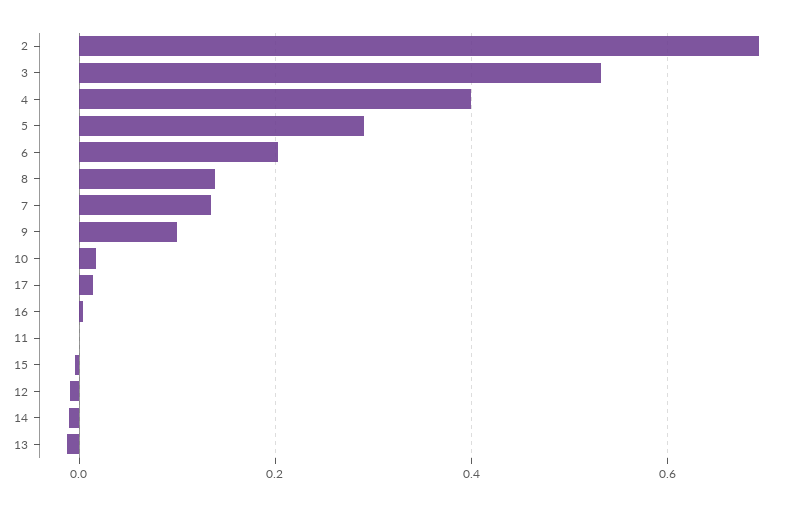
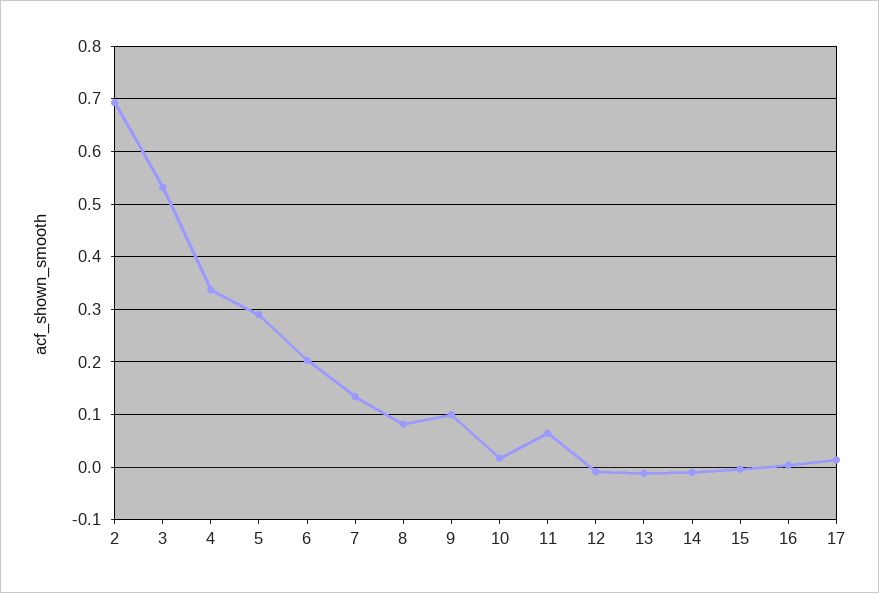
  {
    "2": 0.7,
    "3": 0.54,
-   "4": 0.4,
+   "4": 0.34,
    "5": 0.3,
    "6": 0.2,
-   "8": 0.14,
+   "8": 0.08,
    "7": 0.14,
    "9": 0.1,
    "10": 0.02,
    "17": 0.02,
    "16": 0,
-   "11": 0,
+   "11": 0.06,
    "15": 0,
    "12": 0,
    "14": -0.02,
    "13": -0.02
  }

